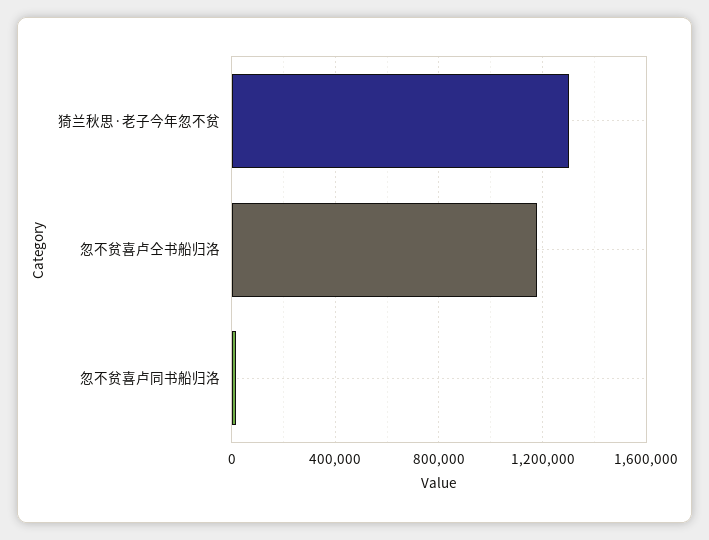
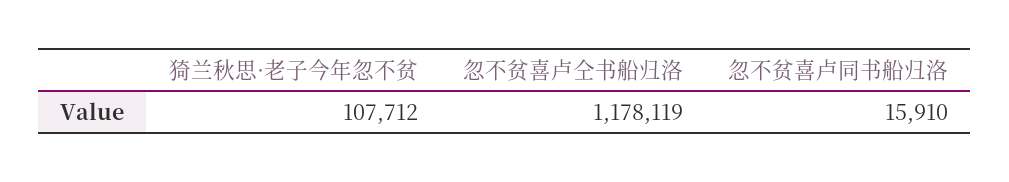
  {
-   "猗兰秋思·老子今年忽不贫": 1300000,
+   "猗兰秋思·老子今年忽不贫": 107712,
    "忽不贫喜卢仝书船归洛": 1178119,
    "忽不贫喜卢同书船归洛": 15910
  }

